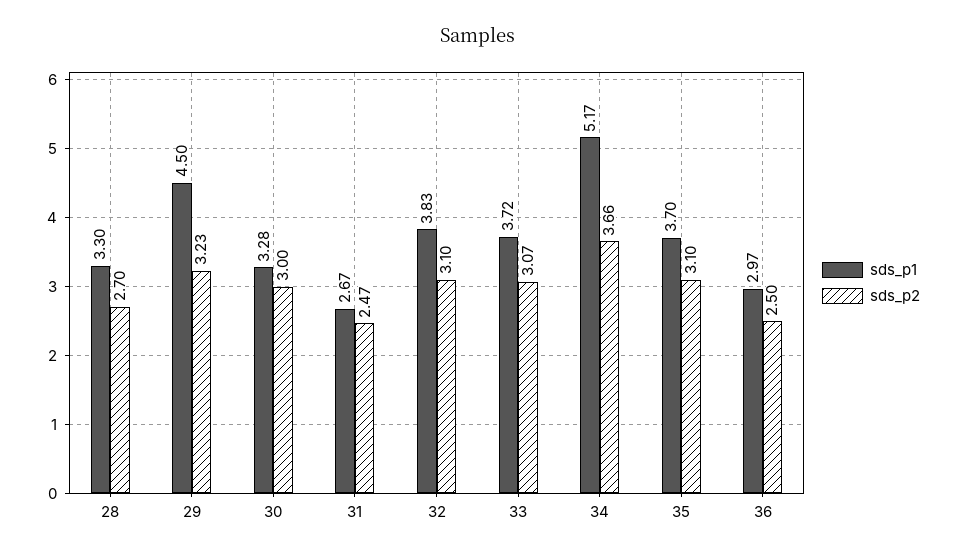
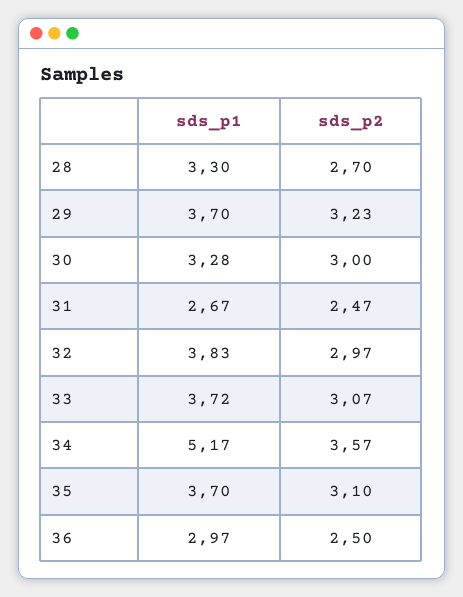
  {
    "sds_p1": {
      "28": 3.3,
-     "29": 4.5,
+     "29": 3.7,
      "30": 3.28,
      "31": 2.67,
      "32": 3.83,
      "33": 3.72,
      "34": 5.17,
      "35": 3.7,
      "36": 2.97
    },
    "sds_p2": {
      "28": 2.7,
      "29": 3.23,
      "30": 3,
      "31": 2.47,
-     "32": 3.1,
+     "32": 2.97,
      "33": 3.07,
-     "34": 3.66,
+     "34": 3.57,
      "35": 3.1,
      "36": 2.5
    }
  }

